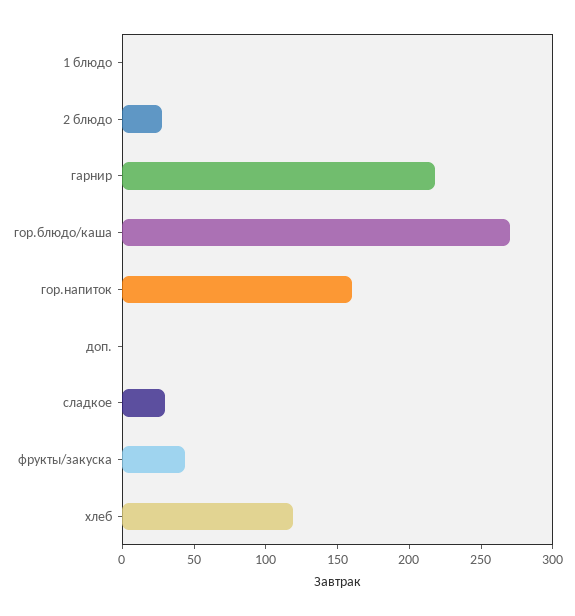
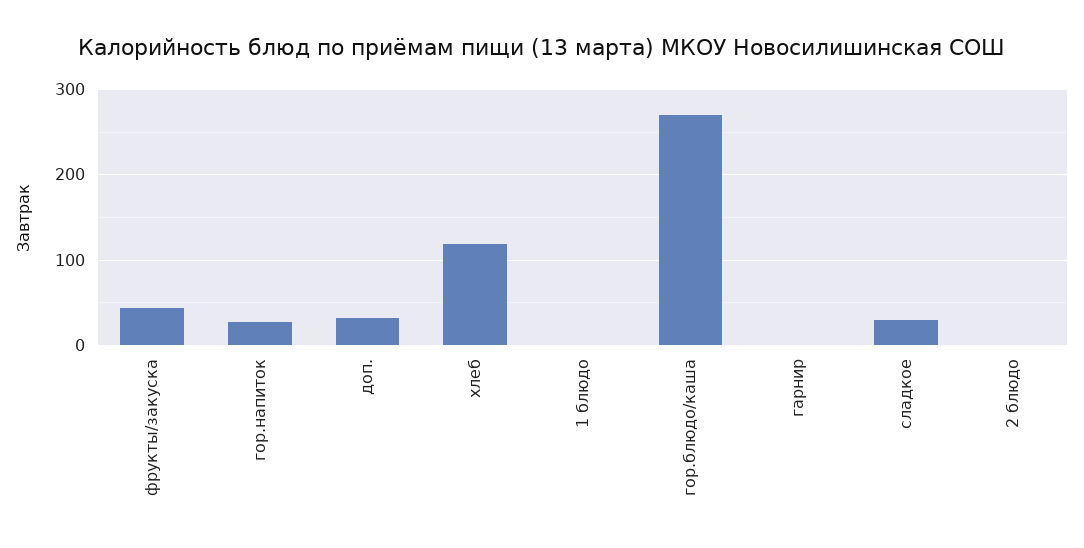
  {
    "1 блюдо": 0,
-   "2 блюдо": 30,
+   "2 блюдо": 0,
-   "гарнир": 220,
+   "гарнир": 0,
    "гор.блюдо/каша": 270,
-   "гор.напиток": 160,
+   "гор.напиток": 30,
-   "доп.": 0,
+   "доп.": 30,
    "сладкое": 30,
    "фрукты/закуска": 40,
    "хлеб": 120
  }

